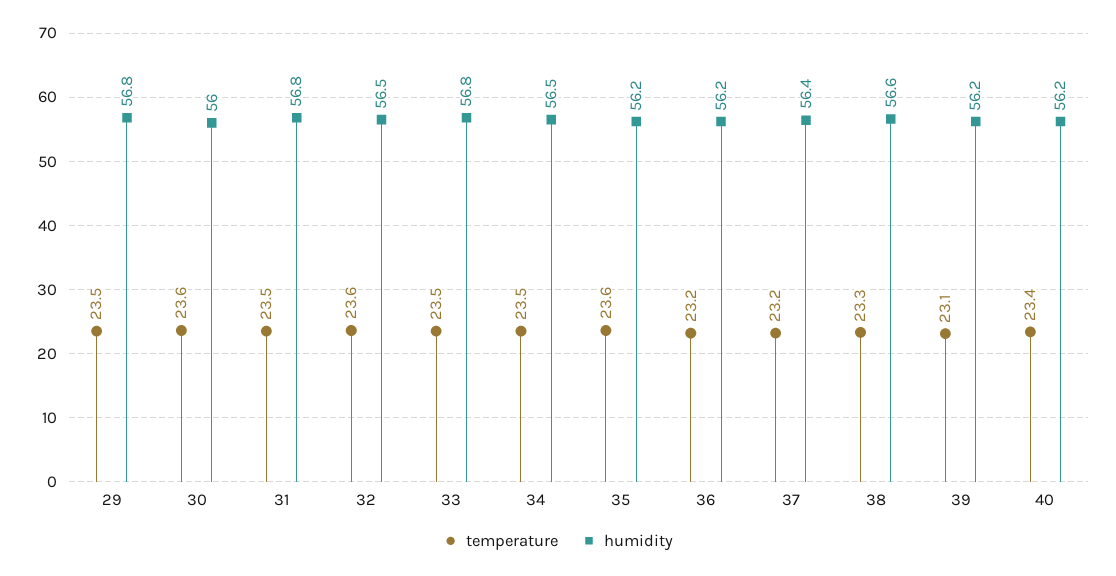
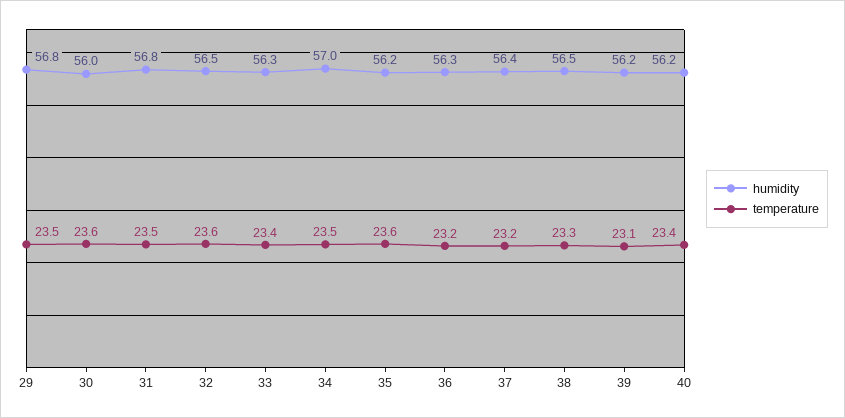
  {
    "temperature": {
      "29": 23.5,
      "30": 23.6,
      "31": 23.5,
      "32": 23.6,
-     "33": 23.5,
+     "33": 23.4,
      "34": 23.5,
      "35": 23.6,
      "36": 23.2,
      "37": 23.2,
      "38": 23.3,
      "39": 23.1,
      "40": 23.4
    },
    "humidity": {
      "29": 56.8,
      "30": 56,
      "31": 56.8,
      "32": 56.5,
-     "33": 56.8,
+     "33": 56.3,
-     "34": 56.5,
+     "34": 57,
      "35": 56.2,
-     "36": 56.2,
+     "36": 56.3,
      "37": 56.4,
-     "38": 56.6,
+     "38": 56.5,
      "39": 56.2,
      "40": 56.2
    }
  }

